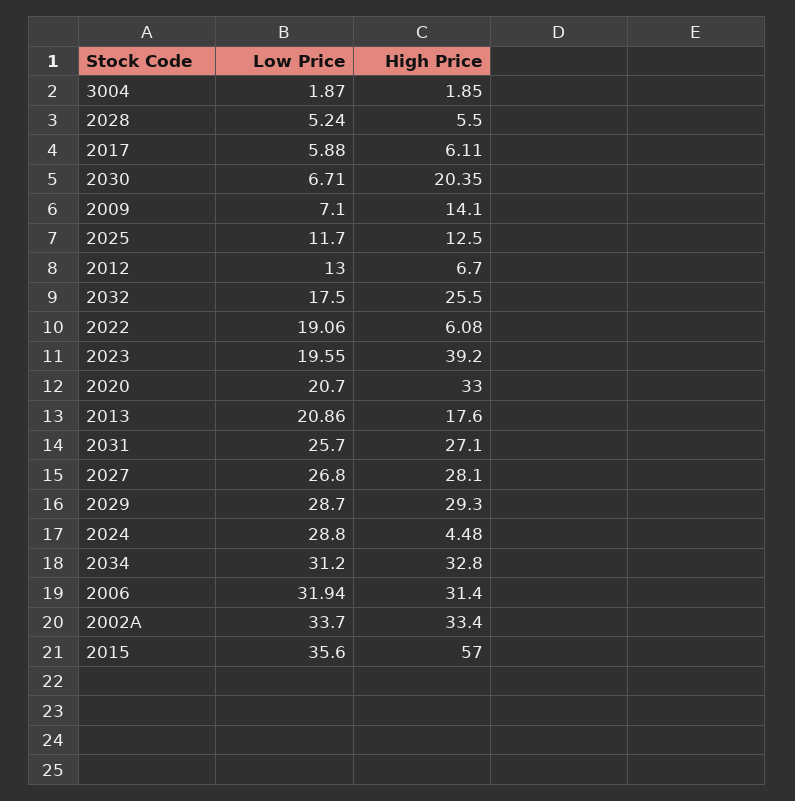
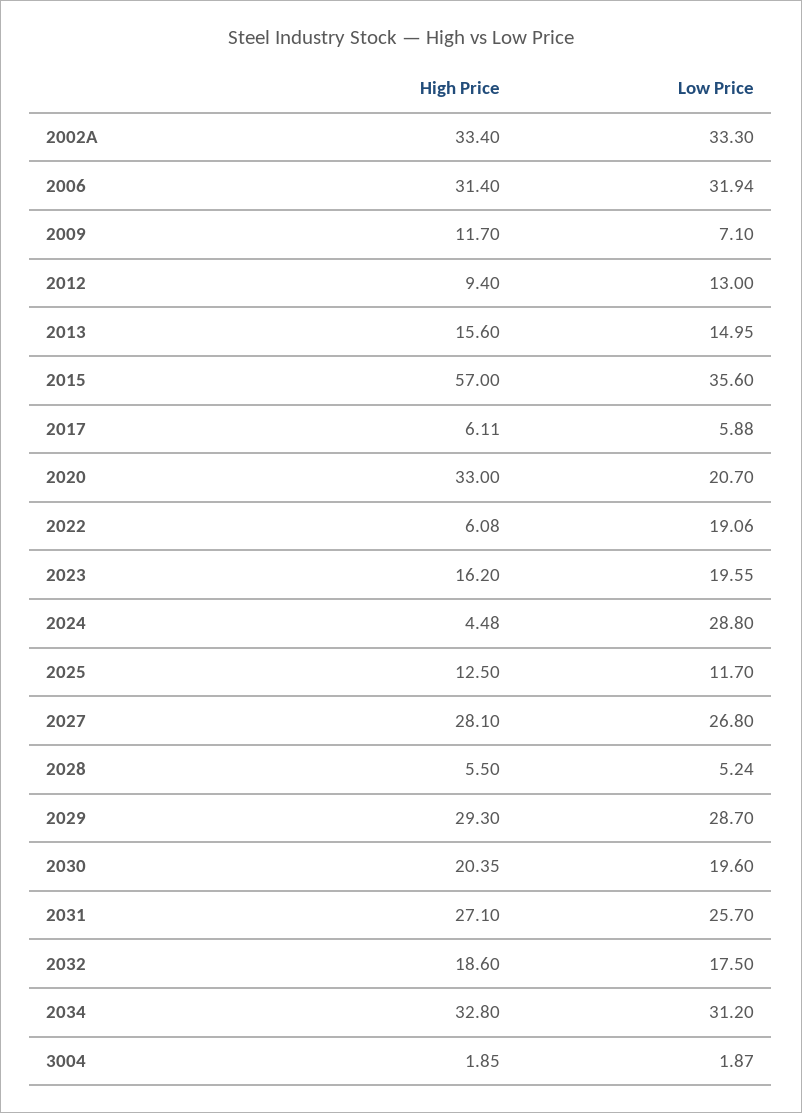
  {
    "Low Price": {
      "3004": 1.87,
      "2028": 5.24,
      "2017": 5.88,
-     "2030": 6.71,
+     "2030": 19.6,
      "2009": 7.1,
      "2025": 11.7,
      "2012": 13,
      "2032": 17.5,
      "2022": 19.06,
      "2023": 19.55,
      "2020": 20.7,
-     "2013": 20.86,
+     "2013": 14.95,
      "2031": 25.7,
      "2027": 26.8,
      "2029": 28.7,
      "2024": 28.8,
      "2034": 31.2,
      "2006": 31.94,
-     "2002A": 33.7,
+     "2002A": 33.3,
      "2015": 35.6
    },
    "High Price": {
      "3004": 1.85,
      "2028": 5.5,
      "2017": 6.11,
      "2030": 20.35,
-     "2009": 14.1,
+     "2009": 11.7,
      "2025": 12.5,
-     "2012": 6.7,
+     "2012": 9.4,
-     "2032": 25.5,
+     "2032": 18.6,
      "2022": 6.08,
-     "2023": 39.2,
+     "2023": 16.2,
      "2020": 33,
-     "2013": 17.6,
+     "2013": 15.6,
      "2031": 27.1,
      "2027": 28.1,
      "2029": 29.3,
      "2024": 4.48,
      "2034": 32.8,
      "2006": 31.4,
      "2002A": 33.4,
      "2015": 57
    }
  }

